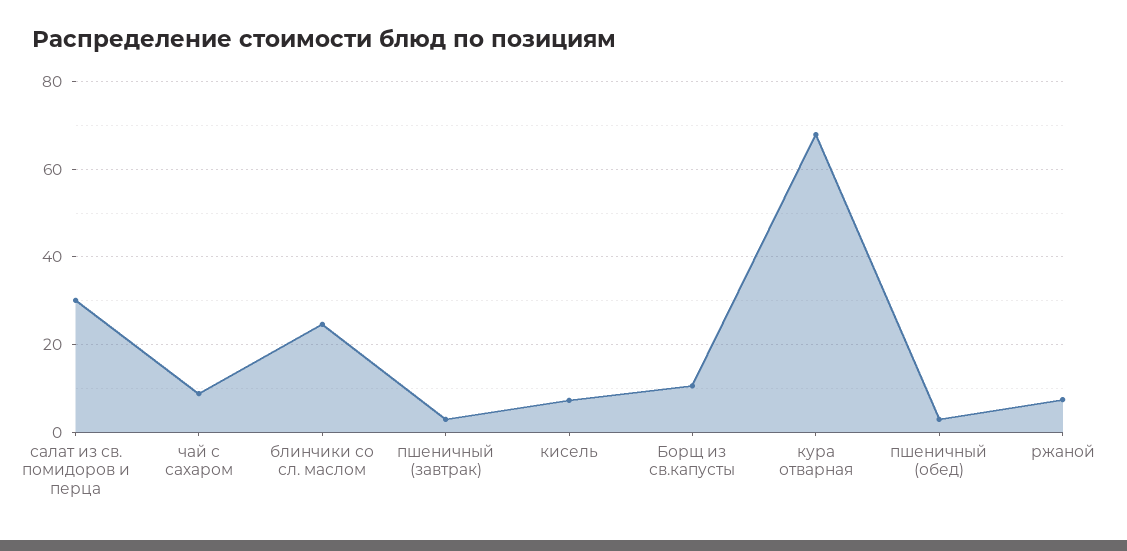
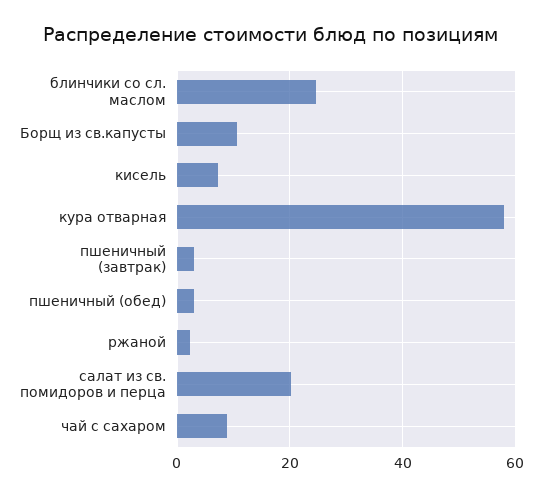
  {
-   "салат из св. помидоров и перца": 30,
+   "салат из св. помидоров и перца": 20,
    "чай с сахаром": 8,
    "блинчики со сл. маслом": 24,
    "пшеничный (завтрак)": 4,
    "кисель": 8,
    "Борщ из св.капусты": 10,
-   "кура отварная": 68,
+   "кура отварная": 58,
    "пшеничный (обед)": 4,
-   "ржаной": 8
+   "ржаной": 2
  }

